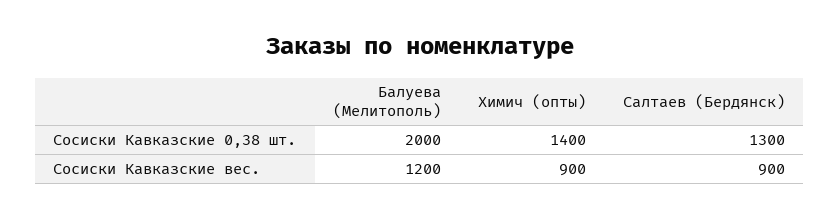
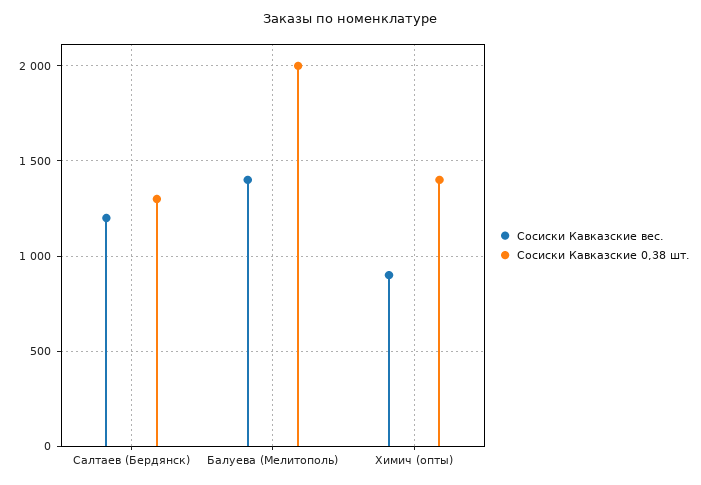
  {
    "Сосиски Кавказские 0,38 шт.": {
      "Балуева (Мелитополь)": 2000,
      "Химич (опты)": 1400,
      "Салтаев (Бердянск)": 1300
    },
    "Сосиски Кавказские вес.": {
-     "Балуева (Мелитополь)": 1200,
+     "Балуева (Мелитополь)": 1400,
      "Химич (опты)": 900,
-     "Салтаев (Бердянск)": 900
+     "Салтаев (Бердянск)": 1200
    }
  }

